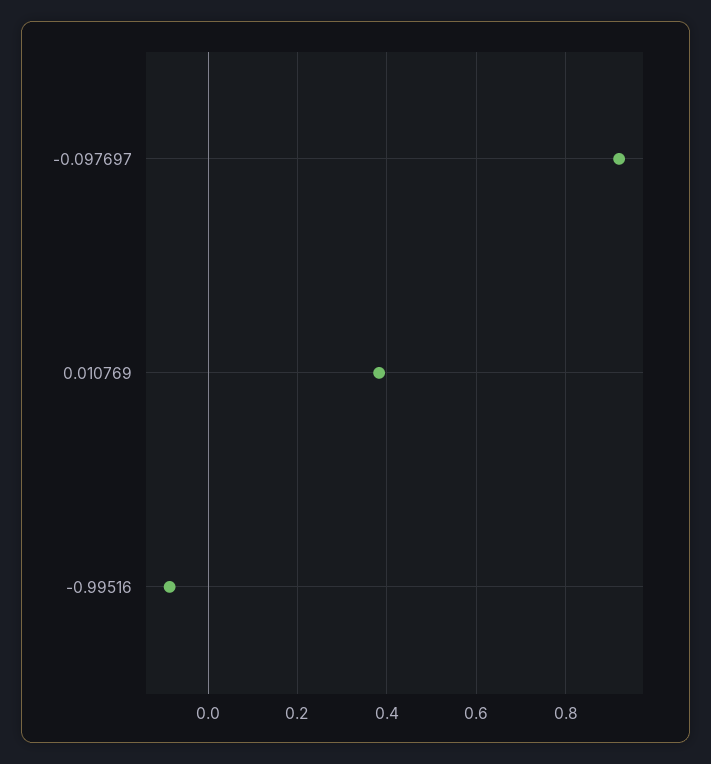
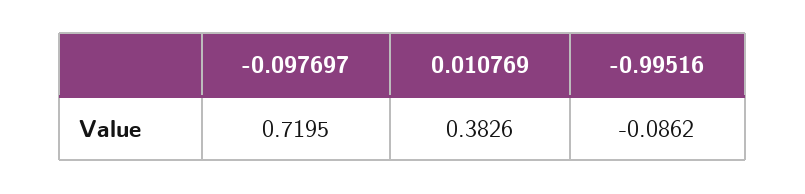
  {
-   "-0.097697": 0.92,
+   "-0.097697": 0.7195,
    "0.010769": 0.3826,
    "-0.99516": -0.0862
  }

